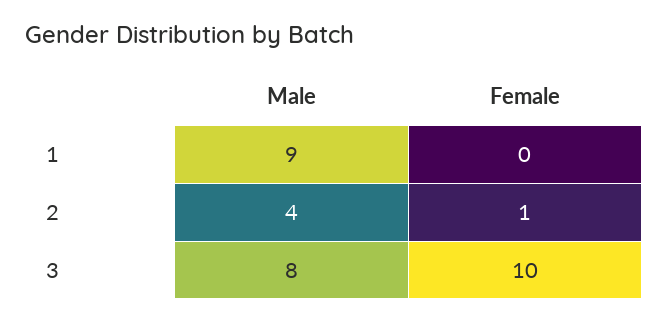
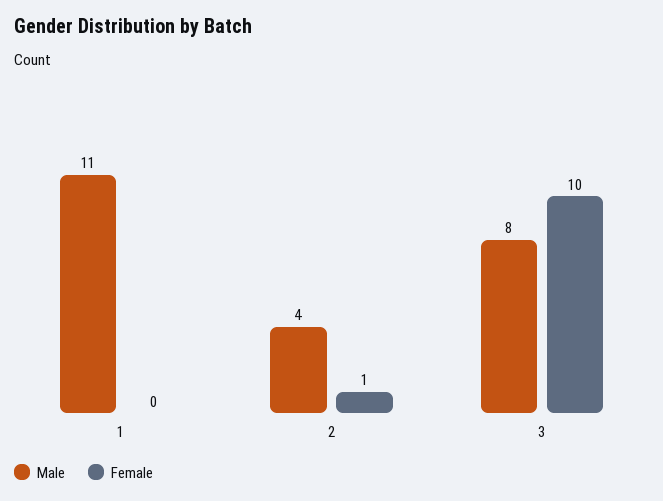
  {
    "Male": {
-     "1": 9,
+     "1": 11,
      "2": 4,
      "3": 8
    },
    "Female": {
      "1": 0,
      "2": 1,
      "3": 10
    }
  }

